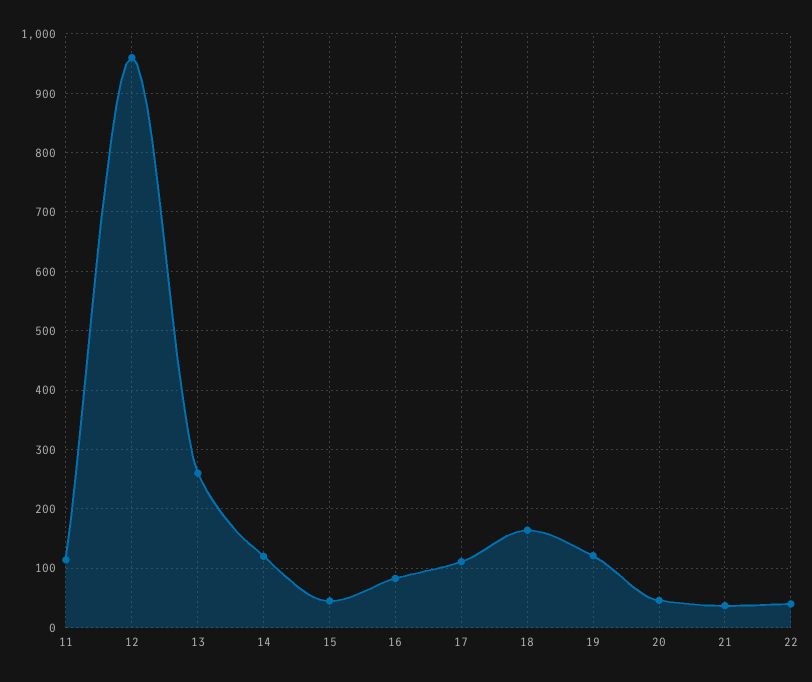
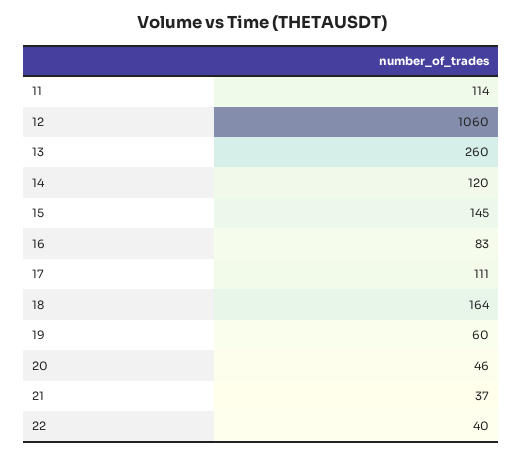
  {
    "11": 114,
-   "12": 960,
+   "12": 1060,
    "13": 260,
    "14": 120,
-   "15": 40,
+   "15": 145,
    "16": 83,
    "17": 111,
    "18": 164,
-   "19": 120,
+   "19": 60,
    "20": 46,
    "21": 37,
    "22": 40
  }

